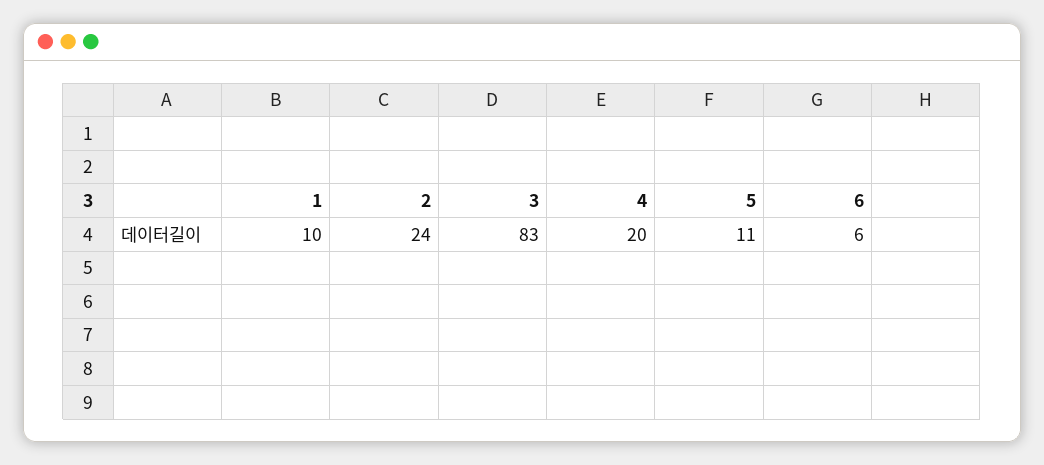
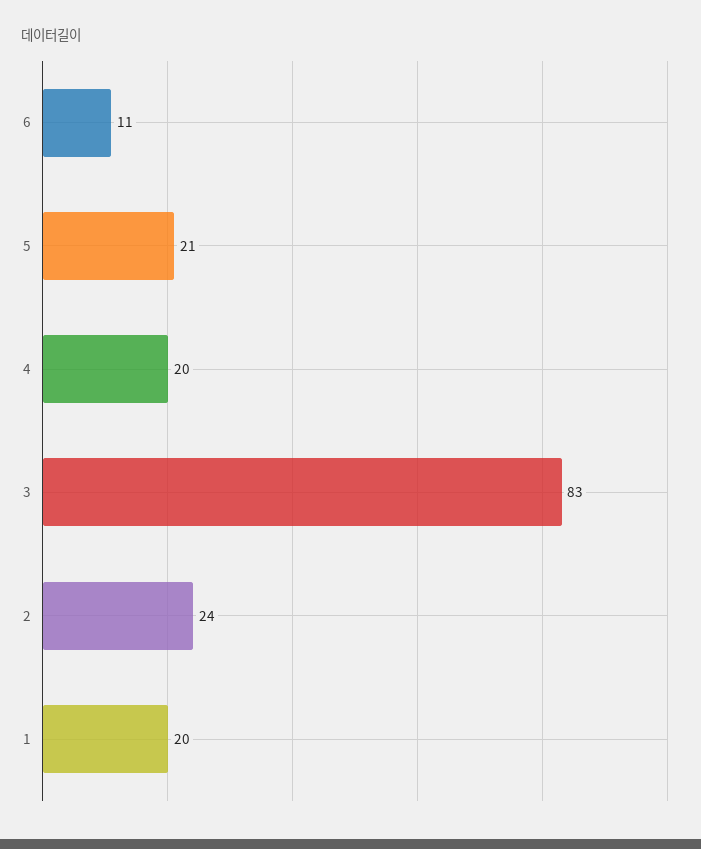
  {
-   "1": 10,
+   "1": 20,
    "2": 24,
    "3": 83,
    "4": 20,
-   "5": 11,
+   "5": 21,
-   "6": 6
+   "6": 11
  }

